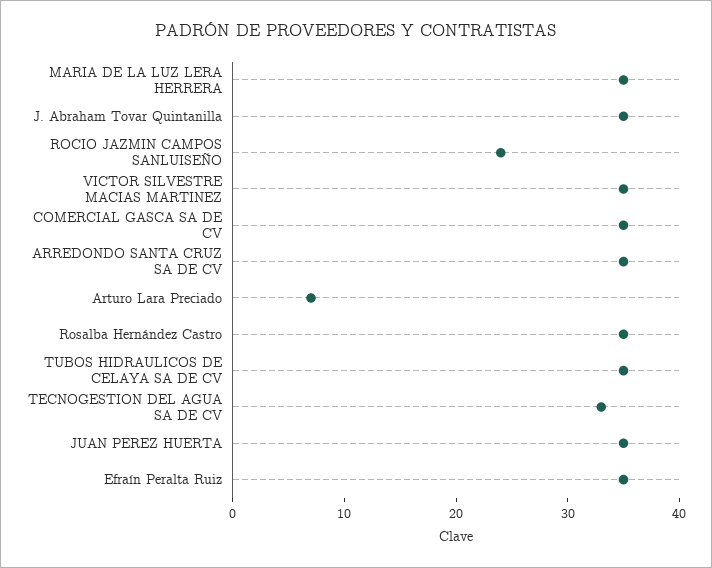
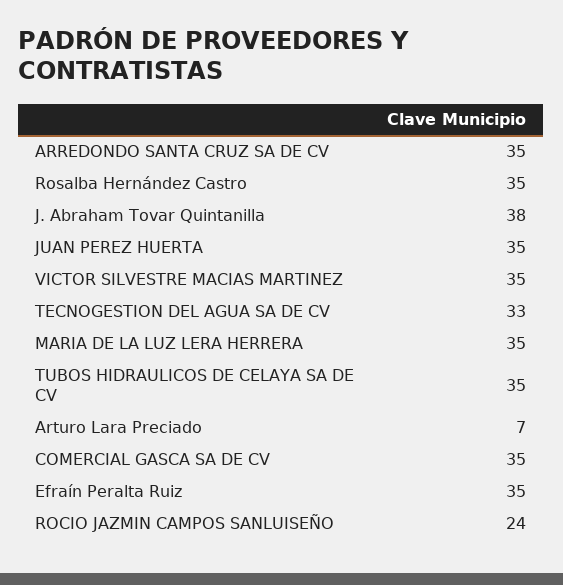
  {
    "MARIA DE LA LUZ LERA HERRERA": 35,
-   "J. Abraham Tovar Quintanilla": 35,
+   "J. Abraham Tovar Quintanilla": 38,
    "ROCIO JAZMIN CAMPOS SANLUISEÑO": 24,
    "VICTOR SILVESTRE MACIAS MARTINEZ": 35,
    "COMERCIAL GASCA SA DE CV": 35,
    "ARREDONDO SANTA CRUZ SA DE CV": 35,
    "Arturo Lara Preciado": 7,
    "Rosalba Hernández Castro": 35,
    "TUBOS HIDRAULICOS DE CELAYA SA DE CV": 35,
    "TECNOGESTION DEL AGUA SA DE CV": 33,
    "JUAN PEREZ HUERTA": 35,
    "Efraín Peralta Ruiz": 35
  }

